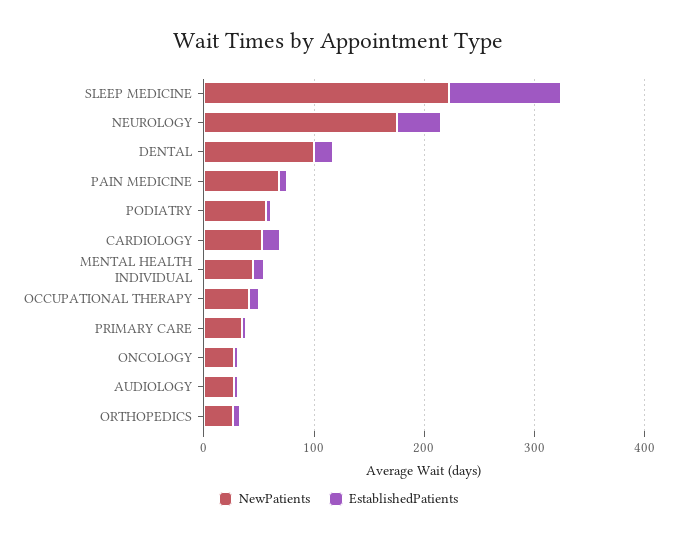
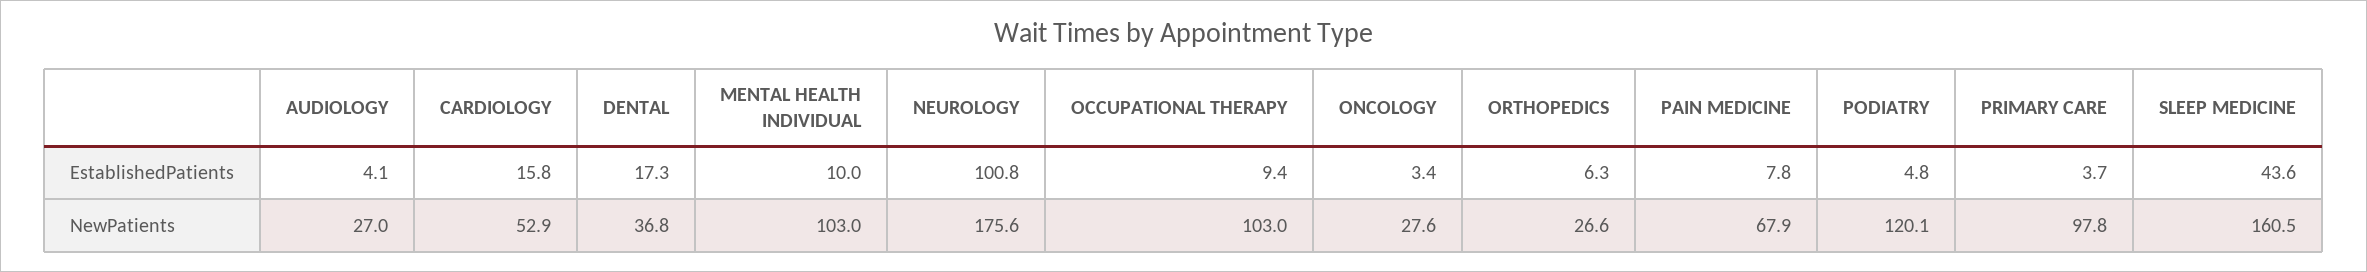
  {
    "NewPatients": {
-     "SLEEP MEDICINE": 220,
+     "SLEEP MEDICINE": 160.5,
      "NEUROLOGY": 175.6,
-     "DENTAL": 100,
+     "DENTAL": 36.8,
      "PAIN MEDICINE": 67.9,
-     "PODIATRY": 60,
+     "PODIATRY": 120.1,
      "CARDIOLOGY": 52.9,
-     "MENTAL HEALTH INDIVIDUAL": 40,
+     "MENTAL HEALTH INDIVIDUAL": 103,
-     "OCCUPATIONAL THERAPY": 40,
+     "OCCUPATIONAL THERAPY": 103,
-     "PRIMARY CARE": 40,
+     "PRIMARY CARE": 97.8,
      "ONCOLOGY": 27.6,
      "AUDIOLOGY": 27,
      "ORTHOPEDICS": 26.6
    },
    "EstablishedPatients": {
-     "SLEEP MEDICINE": 100,
+     "SLEEP MEDICINE": 43.6,
-     "NEUROLOGY": 40,
+     "NEUROLOGY": 100.8,
      "DENTAL": 17.3,
      "PAIN MEDICINE": 7.8,
      "PODIATRY": 4.8,
      "CARDIOLOGY": 15.8,
      "MENTAL HEALTH INDIVIDUAL": 10,
      "OCCUPATIONAL THERAPY": 9.4,
      "PRIMARY CARE": 3.7,
      "ONCOLOGY": 3.4,
      "AUDIOLOGY": 4.1,
      "ORTHOPEDICS": 6.3
    }
  }

